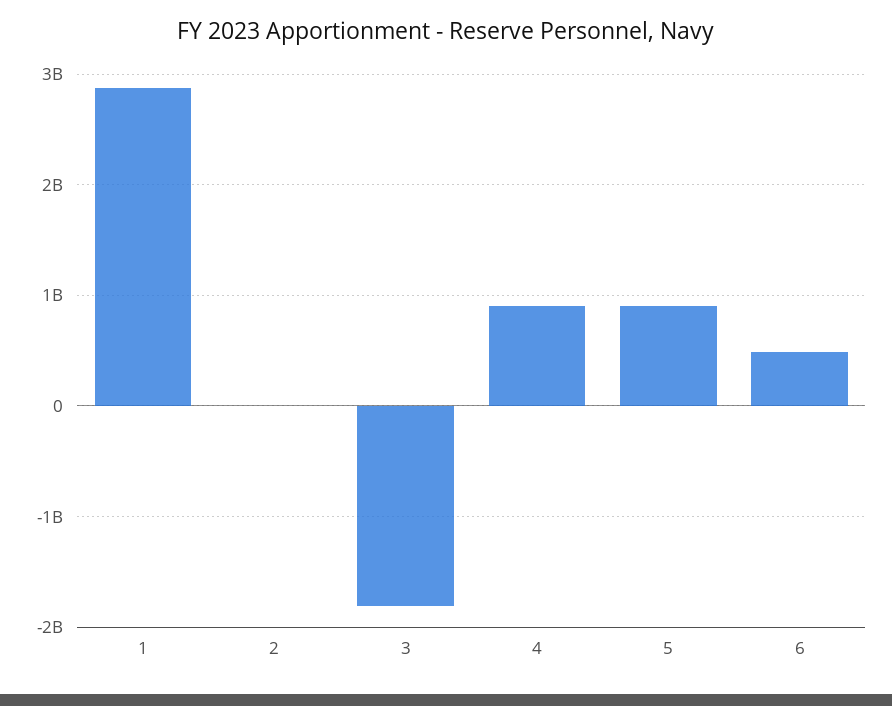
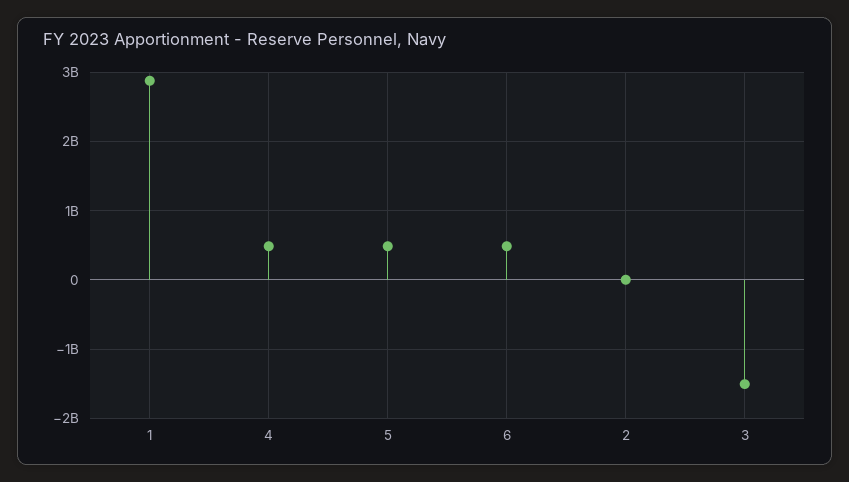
  {
    "1": 2900000000,
    "2": 0,
-   "3": -1800000000,
+   "3": -1500000000,
-   "4": 900000000,
+   "4": 500000000,
-   "5": 900000000,
+   "5": 500000000,
    "6": 500000000
  }

